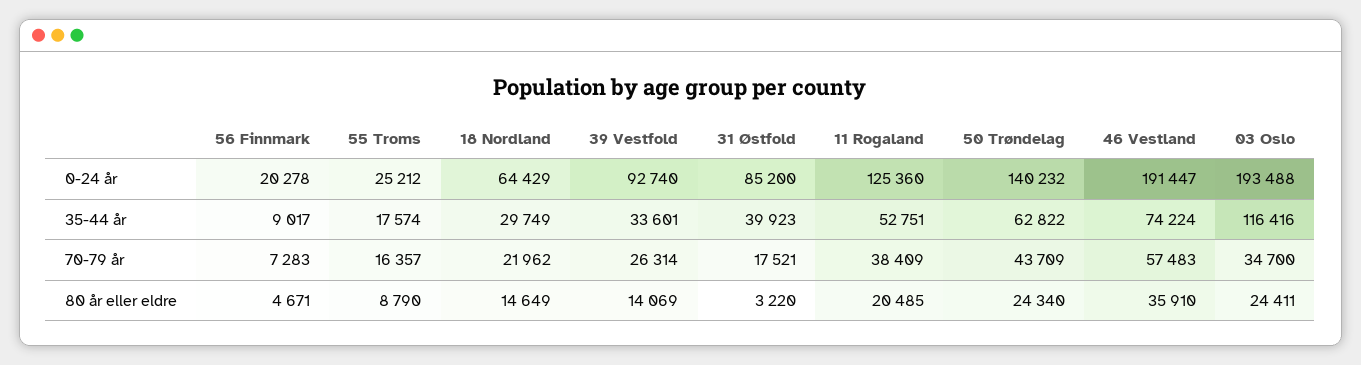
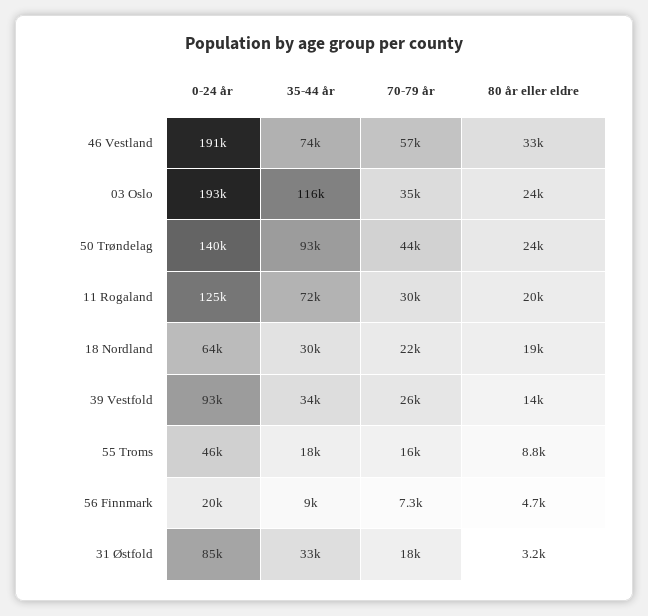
  {
    "56 Finnmark": {
      "0-24 år": 20278,
      "35-44 år": 9017,
      "70-79 år": 7283,
      "80 år eller eldre": 4671
    },
    "55 Troms": {
-     "0-24 år": 25212,
+     "0-24 år": 46000,
      "35-44 år": 17574,
      "70-79 år": 16357,
      "80 år eller eldre": 8790
    },
    "18 Nordland": {
      "0-24 år": 64429,
      "35-44 år": 29749,
      "70-79 år": 21962,
-     "80 år eller eldre": 14649
+     "80 år eller eldre": 19000
    },
    "39 Vestfold": {
      "0-24 år": 92740,
      "35-44 år": 33601,
      "70-79 år": 26314,
      "80 år eller eldre": 14069
    },
    "31 Østfold": {
      "0-24 år": 85200,
-     "35-44 år": 39923,
+     "35-44 år": 33000,
      "70-79 år": 17521,
      "80 år eller eldre": 3220
    },
    "11 Rogaland": {
      "0-24 år": 125360,
-     "35-44 år": 52751,
+     "35-44 år": 72000,
-     "70-79 år": 38409,
+     "70-79 år": 30000,
      "80 år eller eldre": 20485
    },
    "50 Trøndelag": {
      "0-24 år": 140232,
-     "35-44 år": 62822,
+     "35-44 år": 93000,
      "70-79 år": 43709,
      "80 år eller eldre": 24340
    },
    "46 Vestland": {
      "0-24 år": 191447,
      "35-44 år": 74224,
      "70-79 år": 57483,
-     "80 år eller eldre": 35910
+     "80 år eller eldre": 33000
    },
    "03 Oslo": {
      "0-24 år": 193488,
      "35-44 år": 116416,
      "70-79 år": 34700,
      "80 år eller eldre": 24411
    }
  }

